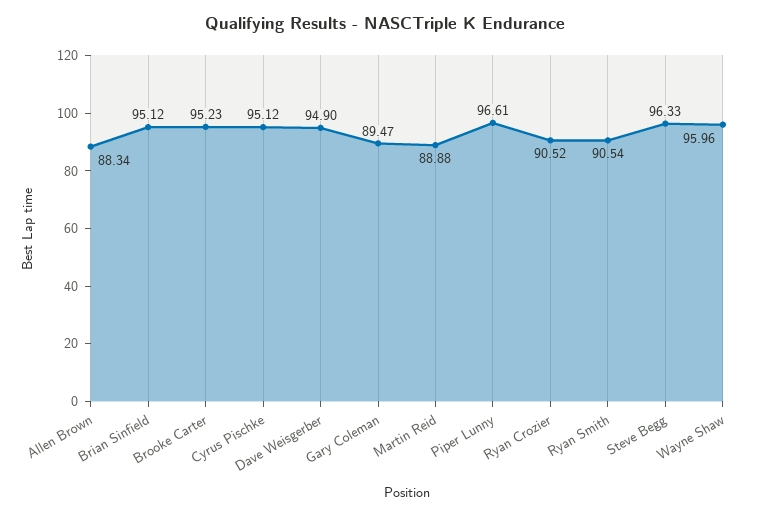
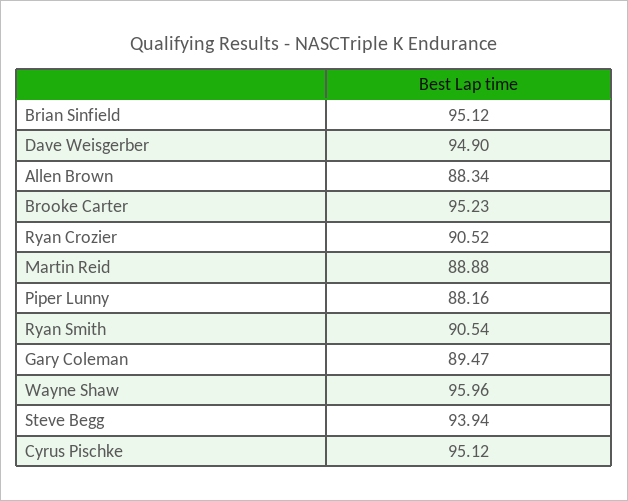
  {
    "Allen Brown": 88.34,
    "Brian Sinfield": 95.12,
    "Brooke Carter": 95.23,
    "Cyrus Pischke": 95.12,
    "Dave Weisgerber": 94.9,
    "Gary Coleman": 89.47,
    "Martin Reid": 88.88,
-   "Piper Lunny": 96.61,
+   "Piper Lunny": 88.16,
    "Ryan Crozier": 90.52,
    "Ryan Smith": 90.54,
-   "Steve Begg": 96.33,
+   "Steve Begg": 93.94,
    "Wayne Shaw": 95.96
  }

